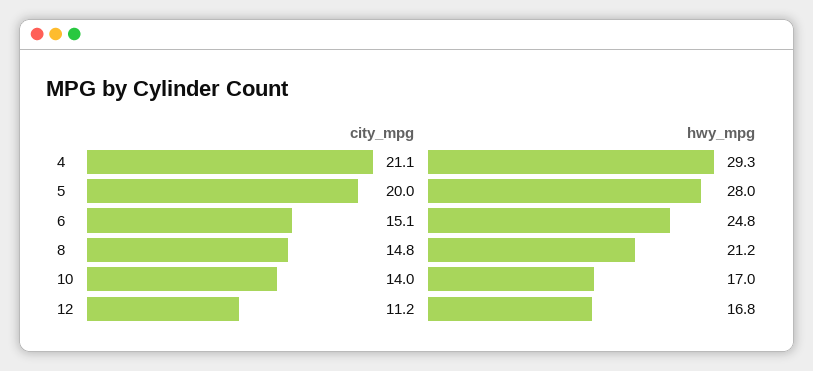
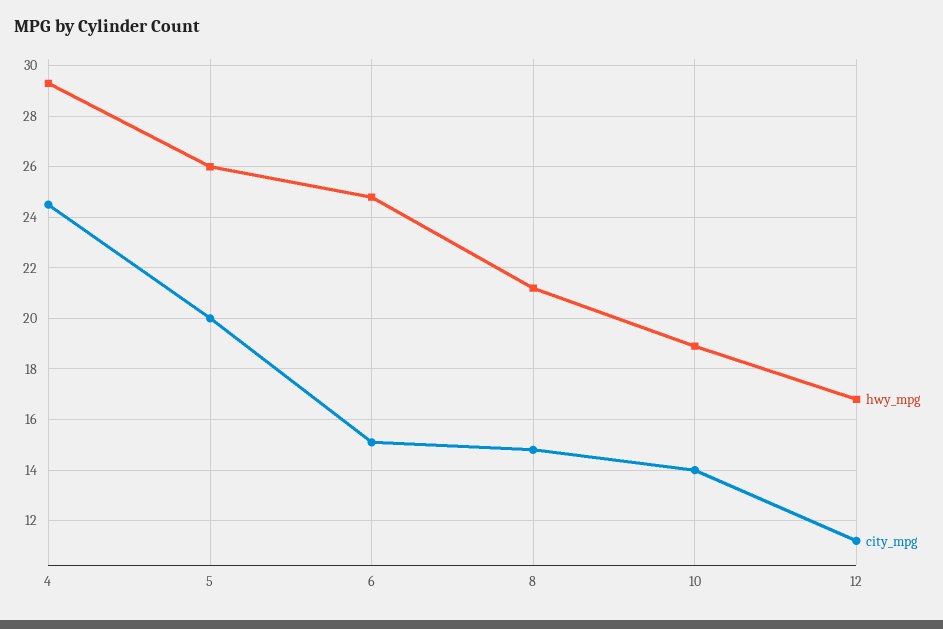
  {
    "city_mpg": {
-     "4": 21.1,
+     "4": 24.5,
      "5": 20,
      "6": 15.1,
      "8": 14.8,
      "10": 14,
      "12": 11.2
    },
    "hwy_mpg": {
      "4": 29.3,
-     "5": 28,
+     "5": 26,
      "6": 24.8,
      "8": 21.2,
-     "10": 17,
+     "10": 19,
      "12": 16.8
    }
  }

